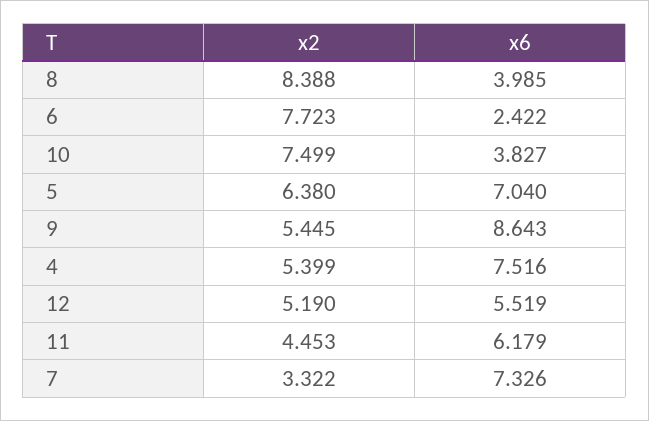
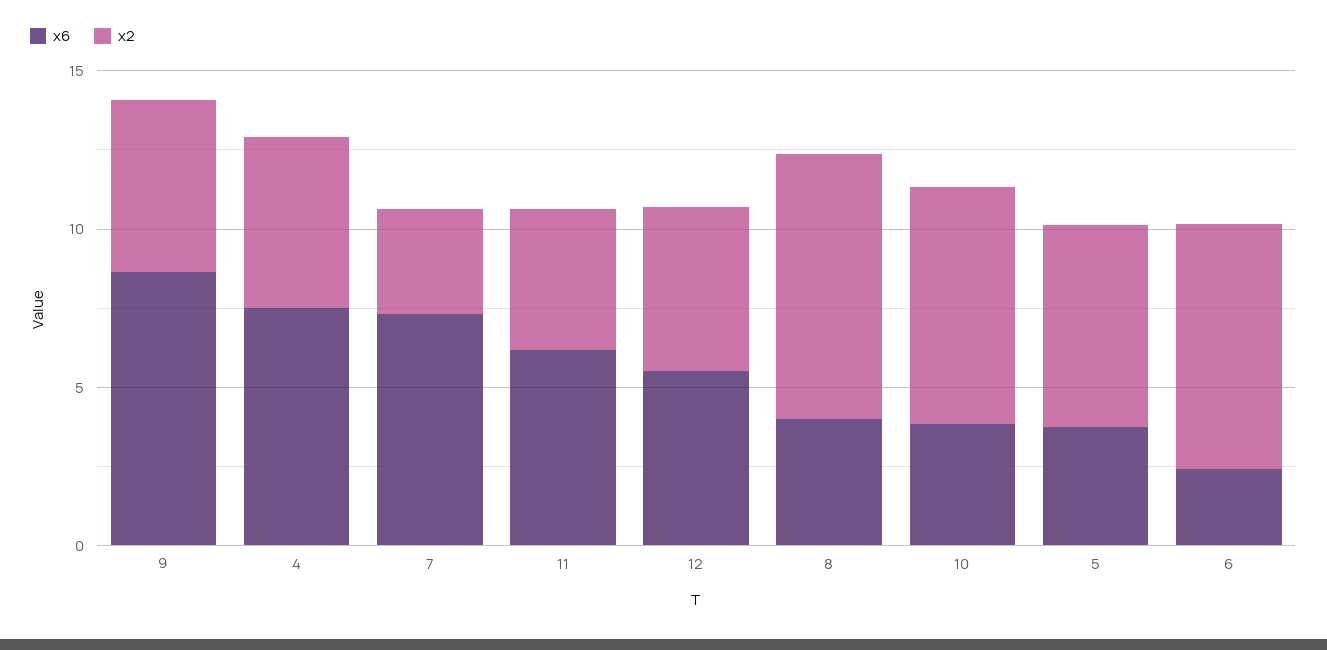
  {
    "x2": {
      "8": 8.388,
      "6": 7.723,
      "10": 7.499,
      "5": 6.38,
      "9": 5.445,
      "4": 5.399,
      "12": 5.19,
      "11": 4.453,
      "7": 3.322
    },
    "x6": {
      "8": 3.985,
      "6": 2.422,
      "10": 3.827,
-     "5": 7.04,
+     "5": 4,
      "9": 8.643,
      "4": 7.516,
      "12": 5.519,
      "11": 6.179,
      "7": 7.326
    }
  }

